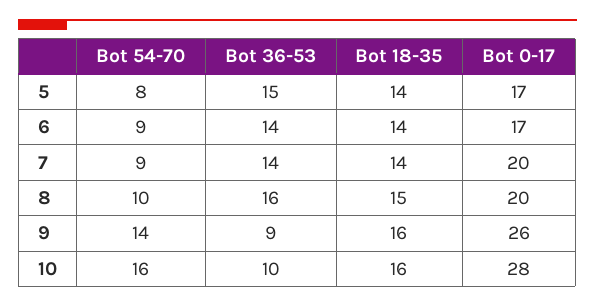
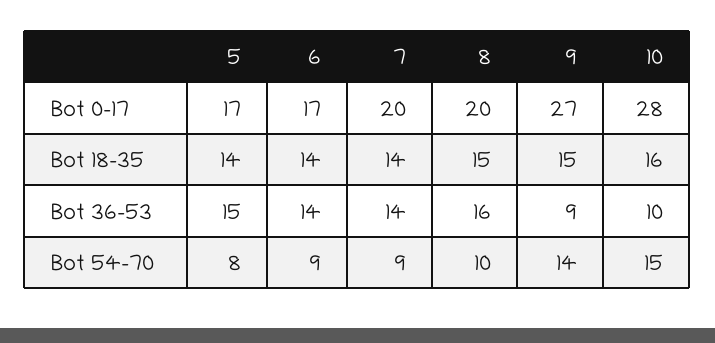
  {
    "Bot 54-70": {
      "5": 8,
      "6": 9,
      "7": 9,
      "8": 10,
      "9": 14,
-     "10": 16
+     "10": 15
    },
    "Bot 36-53": {
      "5": 15,
      "6": 14,
      "7": 14,
      "8": 16,
      "9": 9,
      "10": 10
    },
    "Bot 18-35": {
      "5": 14,
      "6": 14,
      "7": 14,
      "8": 15,
-     "9": 16,
+     "9": 15,
      "10": 16
    },
    "Bot 0-17": {
      "5": 17,
      "6": 17,
      "7": 20,
      "8": 20,
-     "9": 26,
+     "9": 27,
      "10": 28
    }
  }

